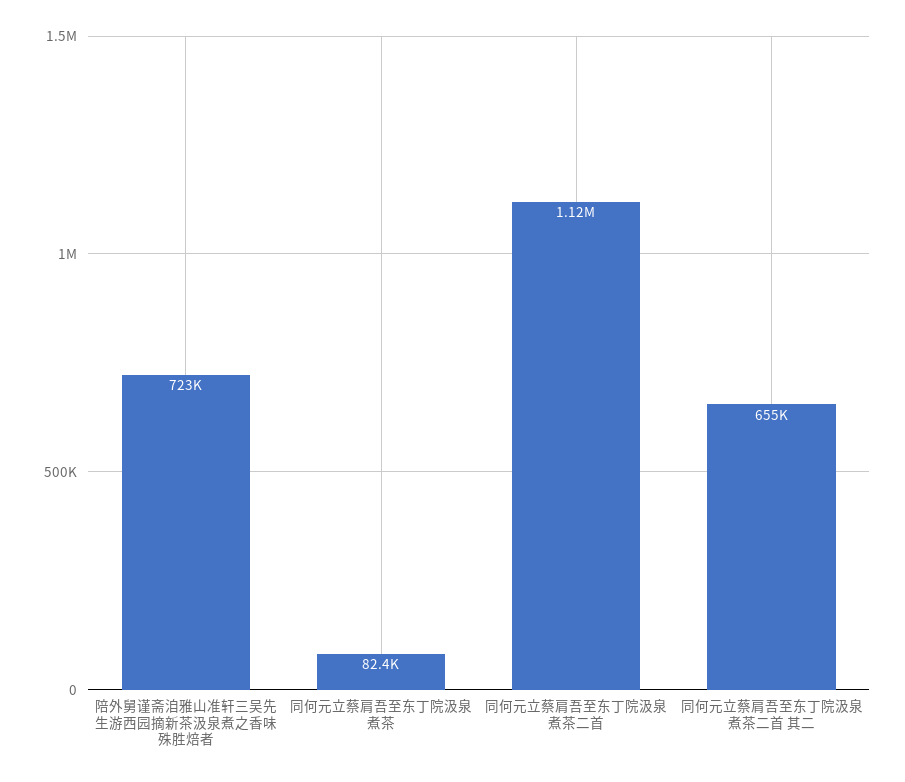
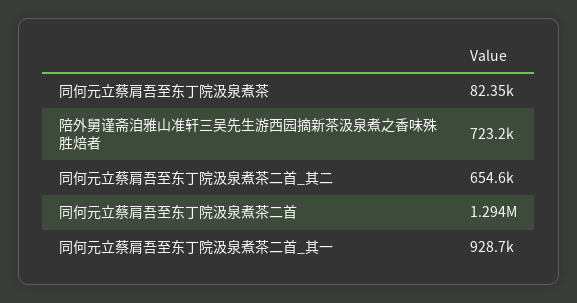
  {
    "陪外舅谨斋洎雅山准轩三吴先生游西园摘新茶汲泉煮之香味殊胜焙者": 723200,
    "同何元立蔡肩吾至东丁院汲泉煮茶": 82350,
-   "同何元立蔡肩吾至东丁院汲泉煮茶二首": 1120000,
+   "同何元立蔡肩吾至东丁院汲泉煮茶二首": 1294000,
-   "同何元立蔡肩吾至东丁院汲泉煮茶二首 其二": 654600
+   "同何元立蔡肩吾至东丁院汲泉煮茶二首 其二": 654600,
+   "同何元立蔡肩吾至东丁院汲泉煮茶二首_其一": 928700
  }

